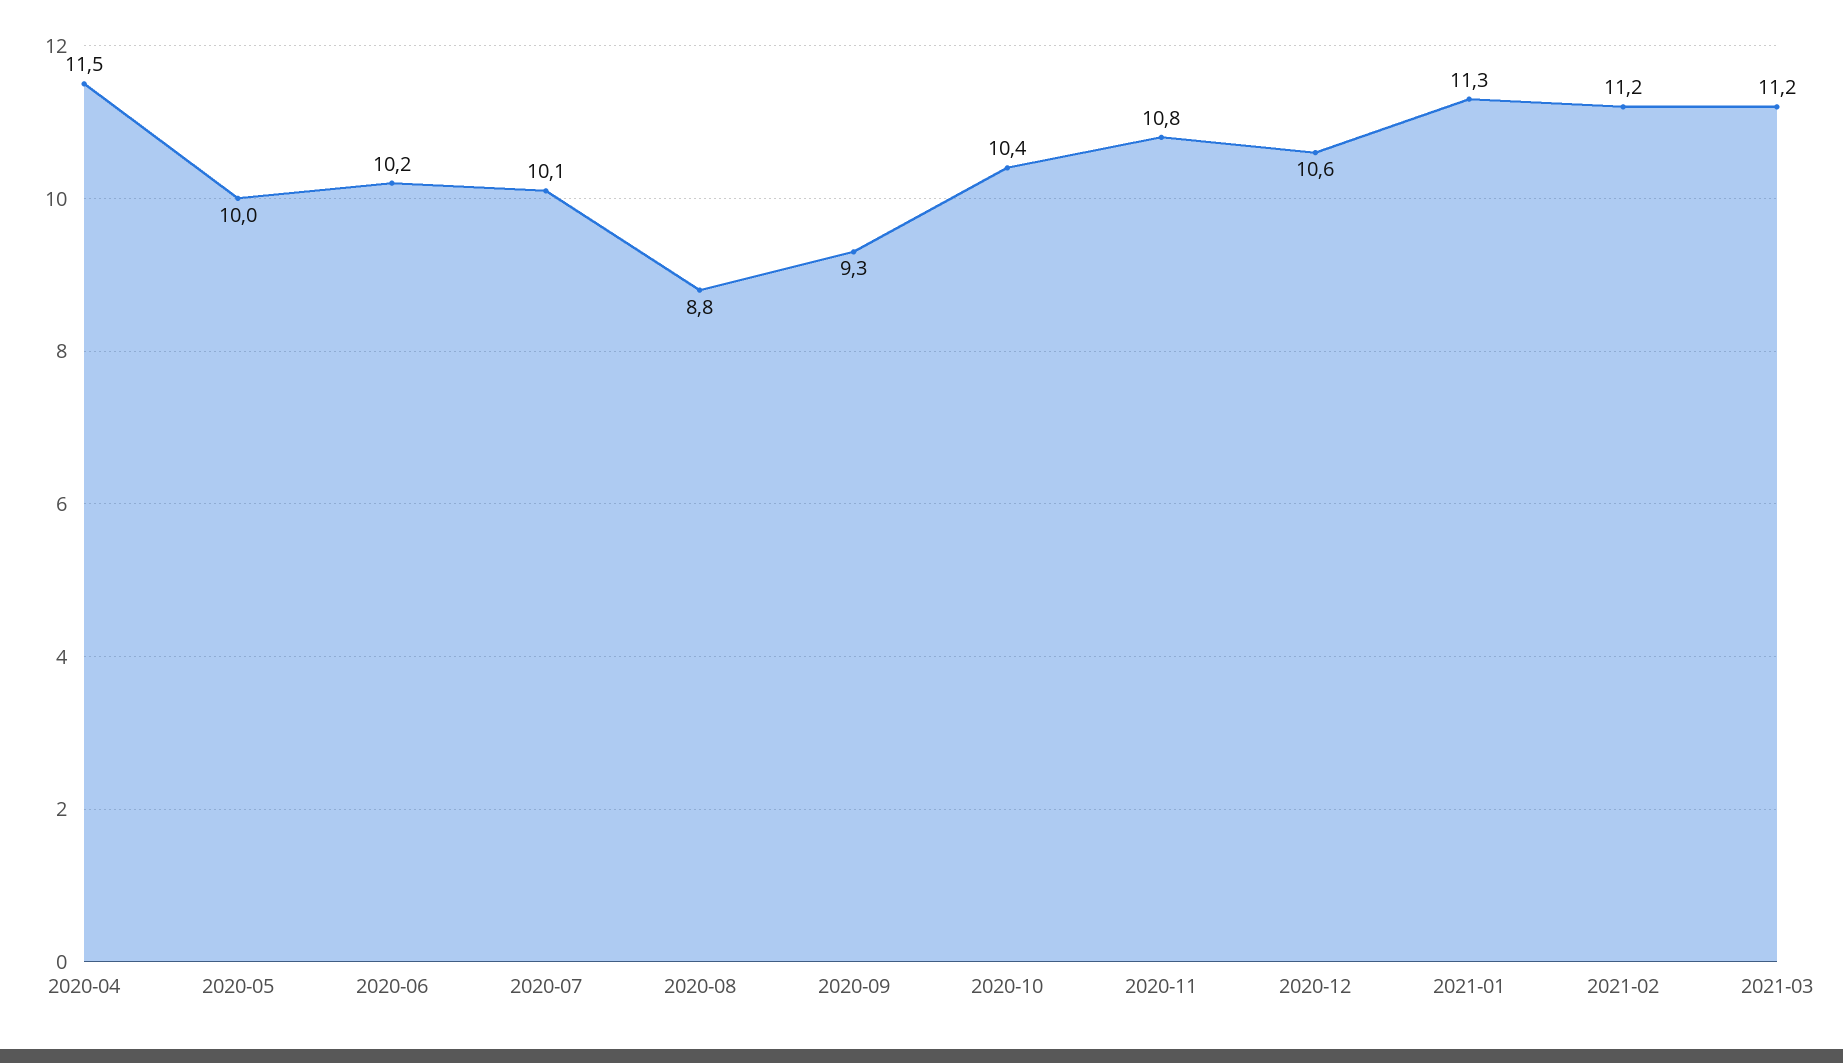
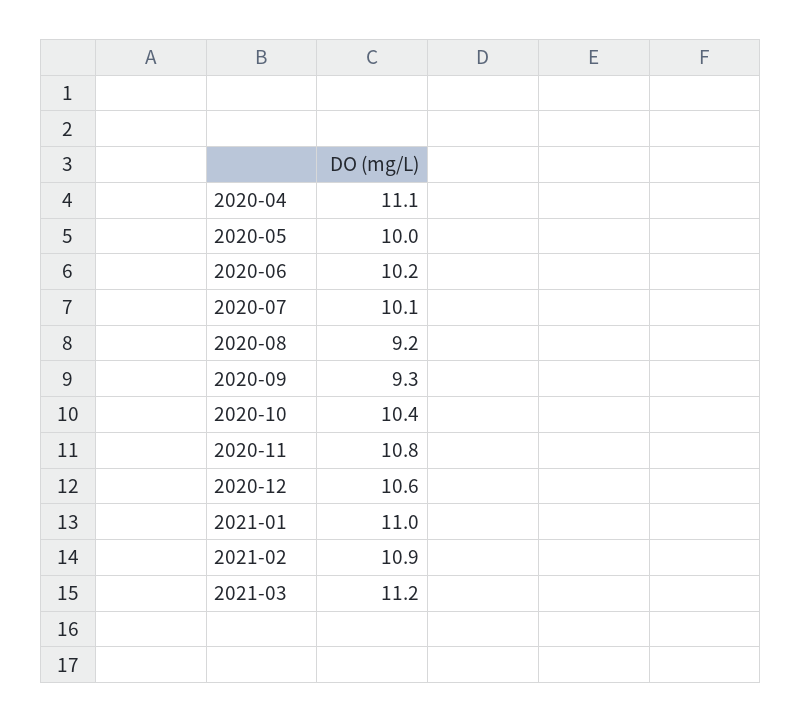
  {
-   "2020-04": 11.5,
+   "2020-04": 11.1,
    "2020-05": 10,
    "2020-06": 10.2,
    "2020-07": 10.1,
-   "2020-08": 8.8,
+   "2020-08": 9.2,
    "2020-09": 9.3,
    "2020-10": 10.4,
    "2020-11": 10.8,
    "2020-12": 10.6,
-   "2021-01": 11.3,
+   "2021-01": 11,
-   "2021-02": 11.2,
+   "2021-02": 10.9,
    "2021-03": 11.2
  }

